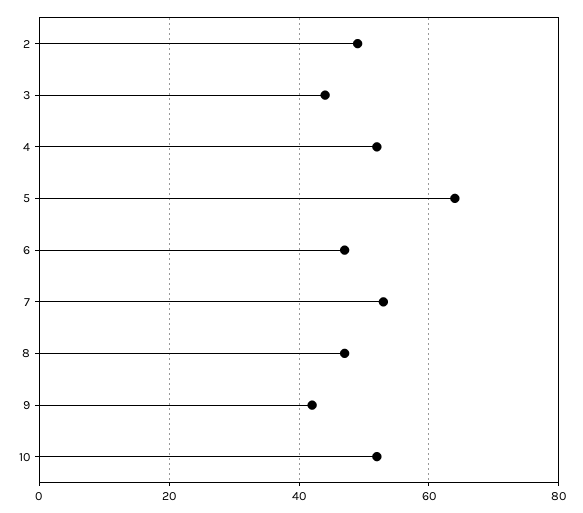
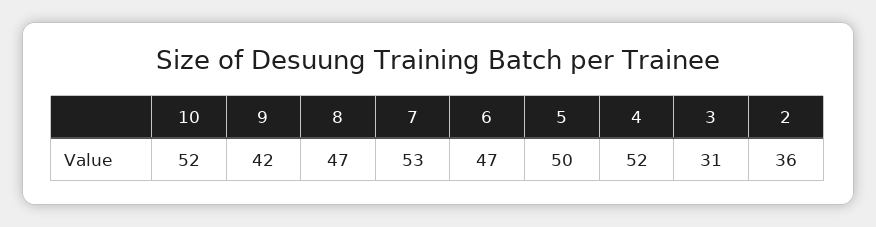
  {
-   "2": 50,
+   "2": 36,
-   "3": 45,
+   "3": 31,
    "4": 52,
-   "5": 65,
+   "5": 50,
    "6": 47,
    "7": 53,
    "8": 47,
    "9": 42,
    "10": 52
  }

